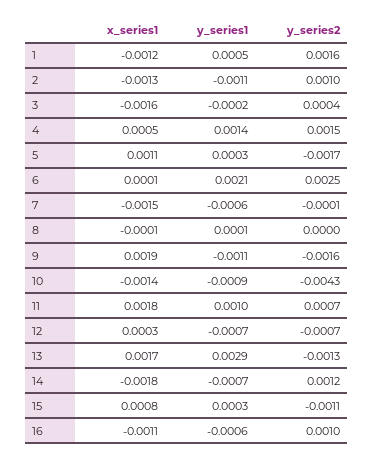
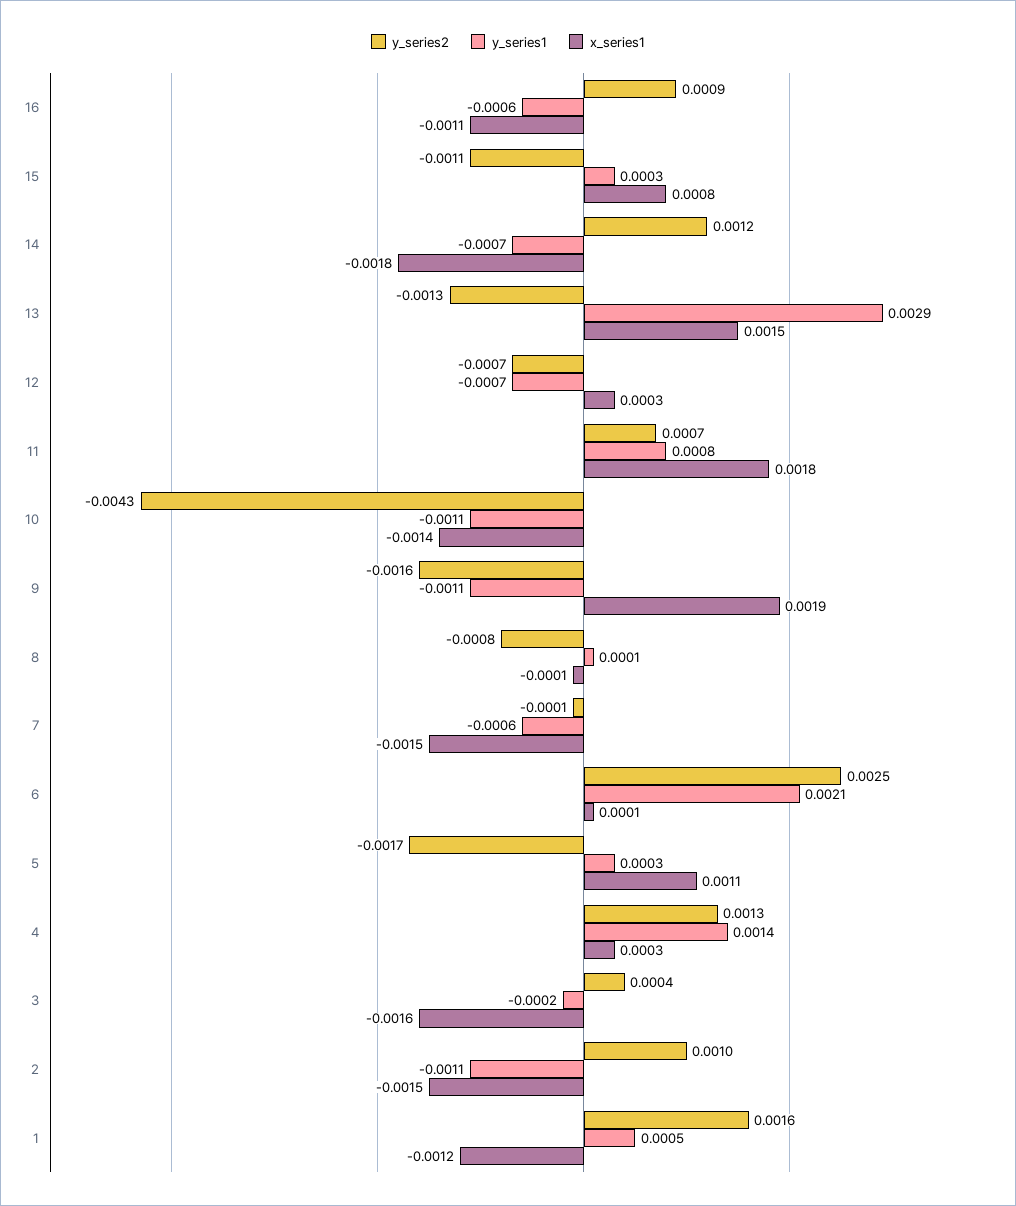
  {
    "x_series1": {
      "1": -0.0012,
-     "2": -0.0013,
+     "2": -0.0015,
      "3": -0.0016,
-     "4": 0.0005,
+     "4": 0.0003,
      "5": 0.0011,
      "6": 0.0001,
      "7": -0.0015,
      "8": -0.0001,
      "9": 0.0019,
      "10": -0.0014,
      "11": 0.0018,
      "12": 0.0003,
-     "13": 0.0017,
+     "13": 0.0015,
      "14": -0.0018,
      "15": 0.0008,
      "16": -0.0011
    },
    "y_series1": {
      "1": 0.0005,
      "2": -0.0011,
      "3": -0.0002,
      "4": 0.0014,
      "5": 0.0003,
      "6": 0.0021,
      "7": -0.0006,
      "8": 0.0001,
      "9": -0.0011,
-     "10": -0.0009,
+     "10": -0.0011,
-     "11": 0.001,
+     "11": 0.0008,
      "12": -0.0007,
      "13": 0.0029,
      "14": -0.0007,
      "15": 0.0003,
      "16": -0.0006
    },
    "y_series2": {
      "1": 0.0016,
      "2": 0.001,
      "3": 0.0004,
-     "4": 0.0015,
+     "4": 0.0013,
      "5": -0.0017,
      "6": 0.0025,
      "7": -0.0001,
-     "8": 0,
+     "8": -0.0008,
      "9": -0.0016,
      "10": -0.0043,
      "11": 0.0007,
      "12": -0.0007,
      "13": -0.0013,
      "14": 0.0012,
      "15": -0.0011,
-     "16": 0.001
+     "16": 0.0009
    }
  }

